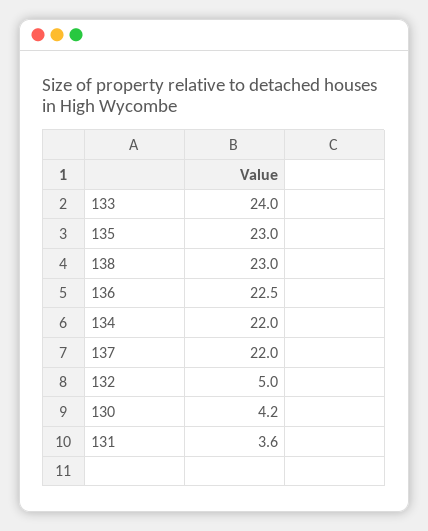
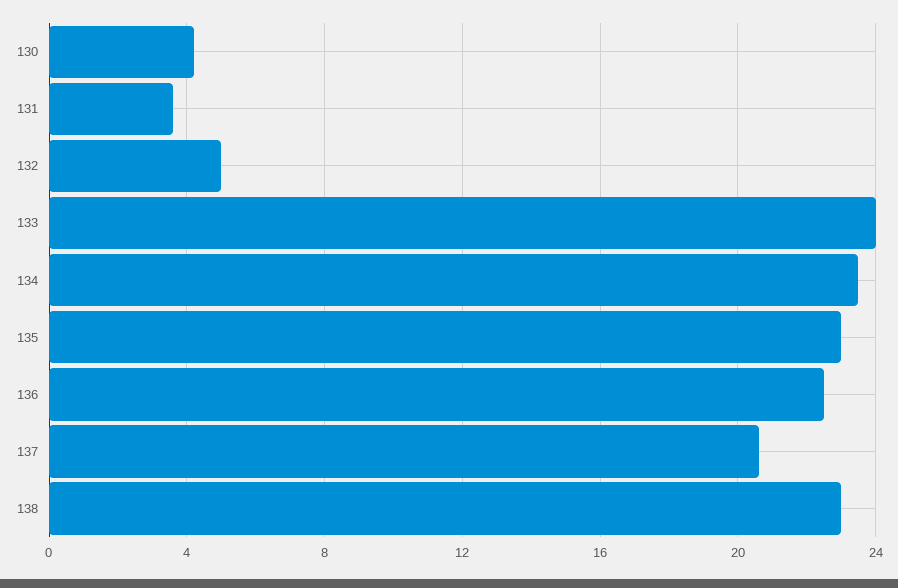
  {
    "133": 24,
    "135": 23,
    "138": 23,
    "136": 22.5,
-   "134": 22,
+   "134": 23.5,
-   "137": 22,
+   "137": 20.5,
    "132": 5,
    "130": 4.2,
    "131": 3.6
  }

